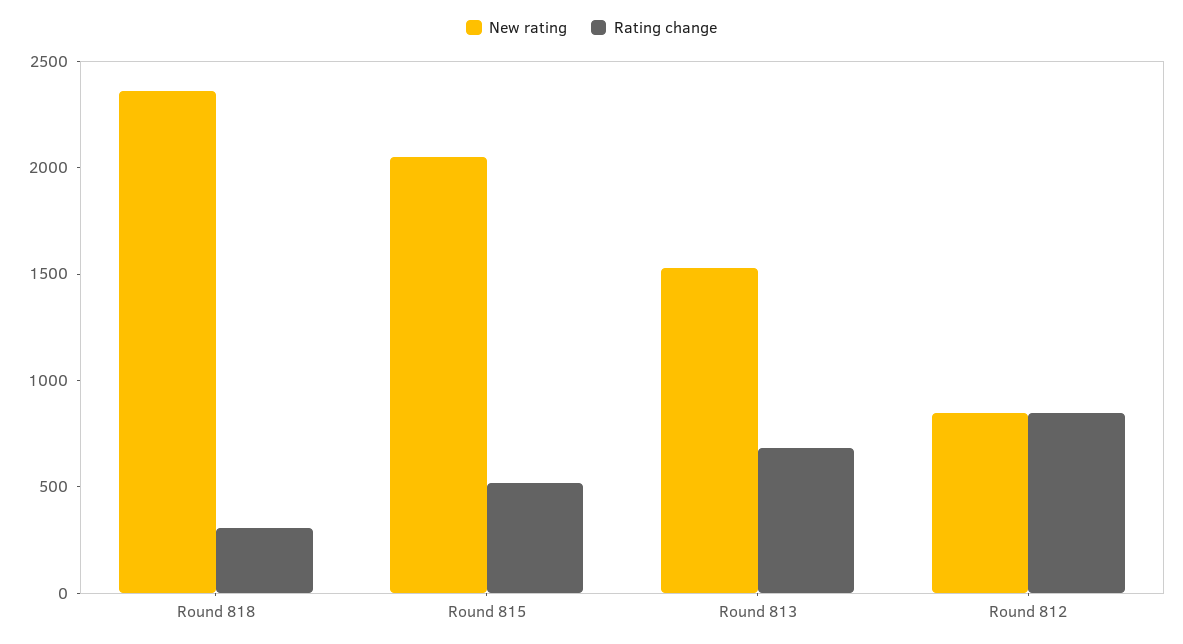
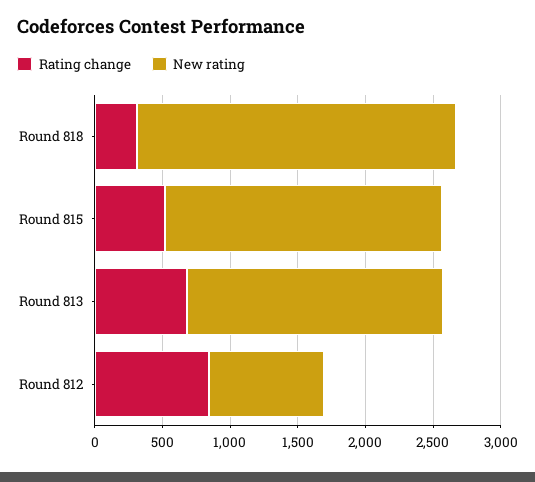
  {
    "New rating": {
      "Round 818": 2400,
      "Round 815": 2000,
-     "Round 813": 1500,
+     "Round 813": 1900,
      "Round 812": 800
    },
    "Rating change": {
      "Round 818": 300,
      "Round 815": 500,
      "Round 813": 700,
      "Round 812": 800
    }
  }

